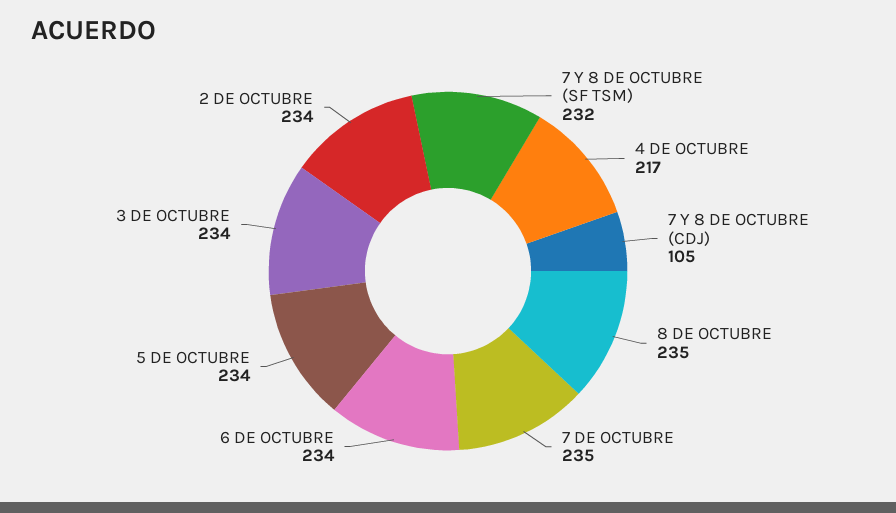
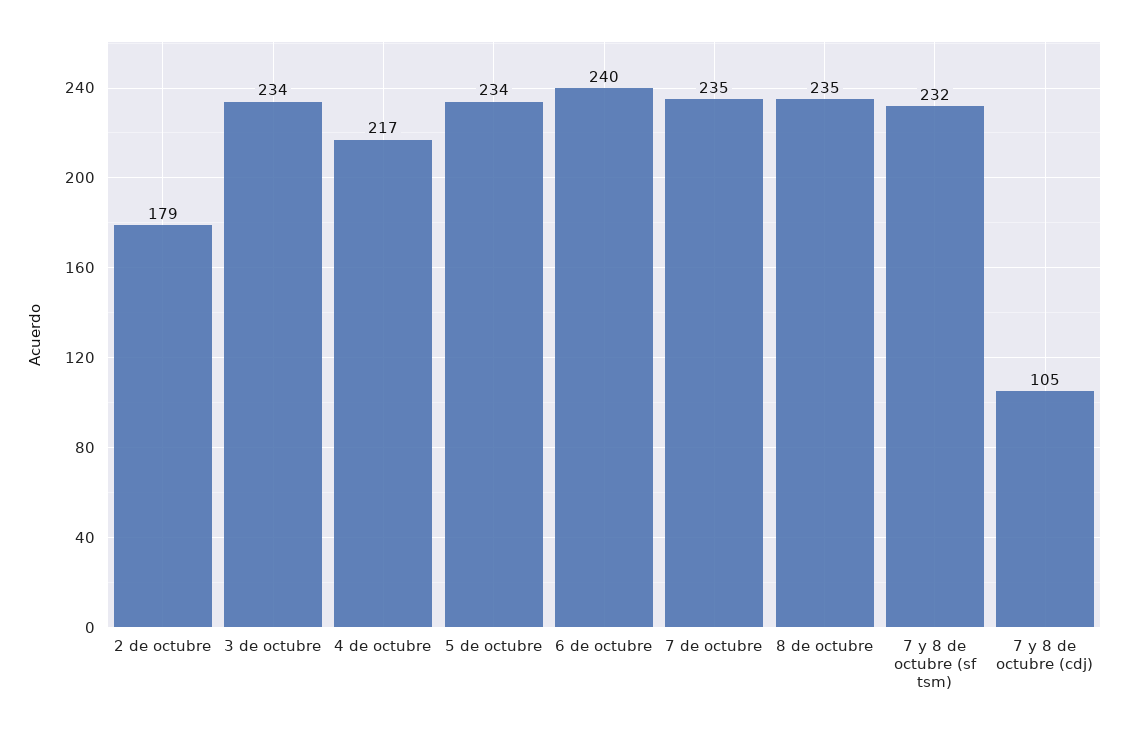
  {
    "7 Y 8 DE OCTUBRE (SF TSM)": 232,
    "4 DE OCTUBRE": 217,
    "7 Y 8 DE OCTUBRE (CDJ)": 105,
    "8 DE OCTUBRE": 235,
    "7 DE OCTUBRE": 235,
-   "6 DE OCTUBRE": 234,
+   "6 DE OCTUBRE": 240,
    "5 DE OCTUBRE": 234,
    "3 DE OCTUBRE": 234,
-   "2 DE OCTUBRE": 234
+   "2 DE OCTUBRE": 179
  }

